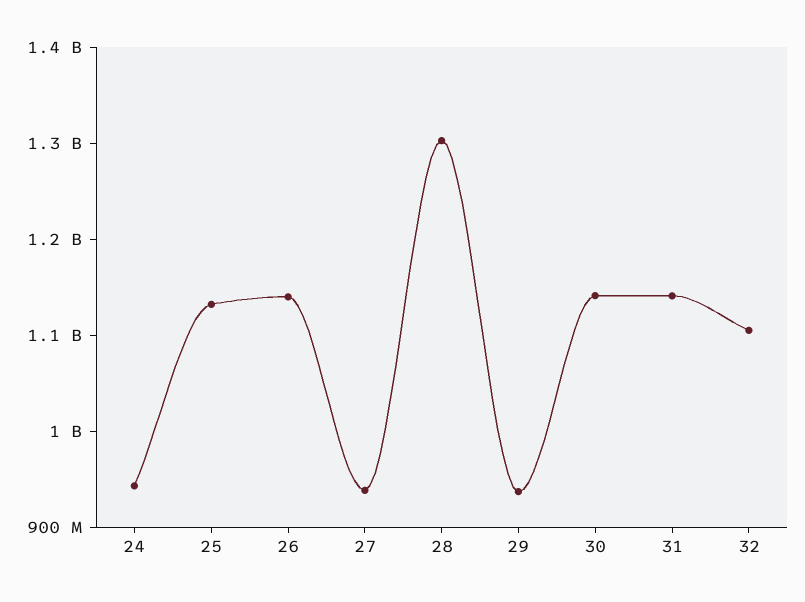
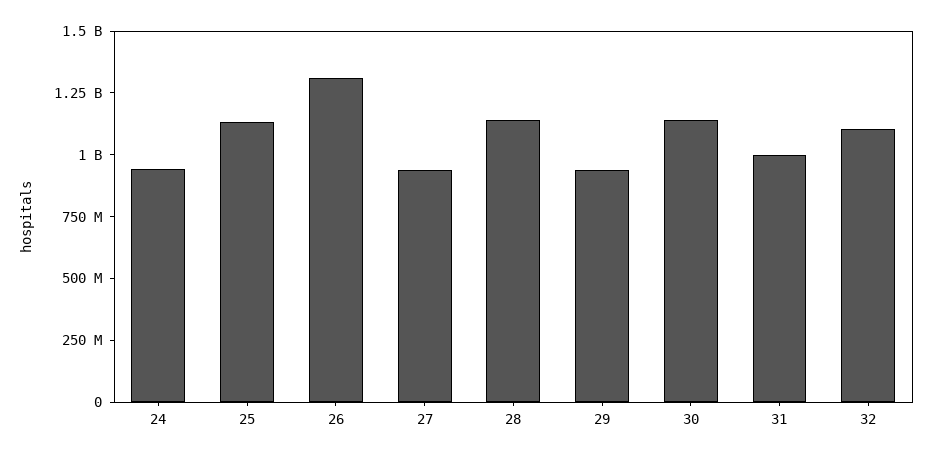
  {
    "24": 940000000,
    "25": 1140000000,
-   "26": 1140000000,
+   "26": 1300000000,
    "27": 940000000,
-   "28": 1300000000,
+   "28": 1150000000,
    "29": 940000000,
    "30": 1140000000,
-   "31": 1140000000,
+   "31": 1000000000,
    "32": 1100000000
  }

